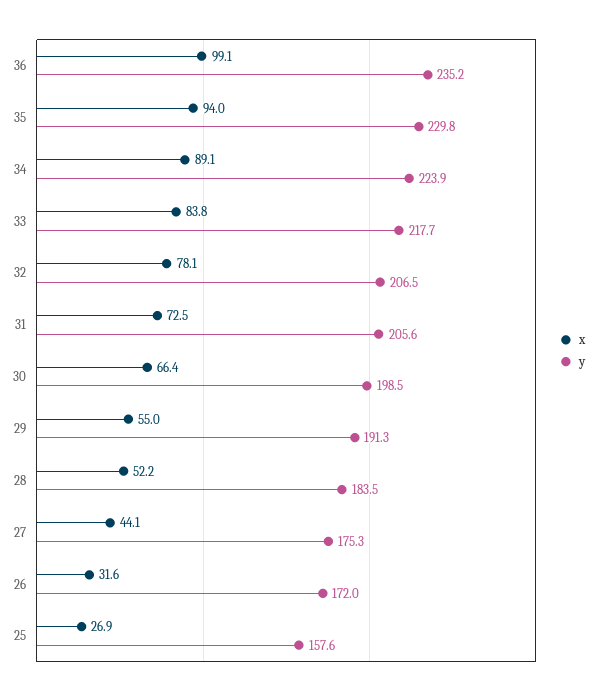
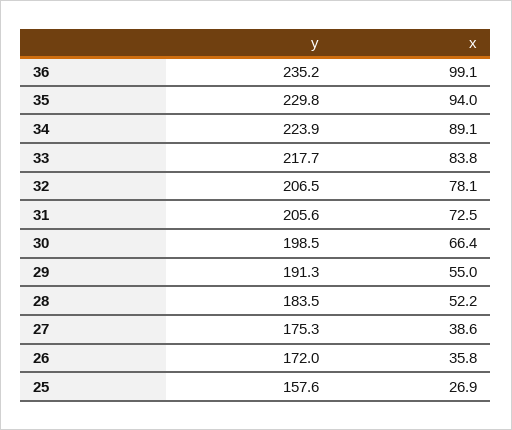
  {
    "x": {
      "36": 99.1,
      "35": 94,
      "34": 89.1,
      "33": 83.8,
      "32": 78.1,
      "31": 72.5,
      "30": 66.4,
      "29": 55,
      "28": 52.2,
-     "27": 44.1,
+     "27": 38.6,
-     "26": 31.6,
+     "26": 35.8,
      "25": 26.9
    },
    "y": {
      "36": 235.2,
      "35": 229.8,
      "34": 223.9,
      "33": 217.7,
      "32": 206.5,
      "31": 205.6,
      "30": 198.5,
      "29": 191.3,
      "28": 183.5,
      "27": 175.3,
      "26": 172,
      "25": 157.6
    }
  }

